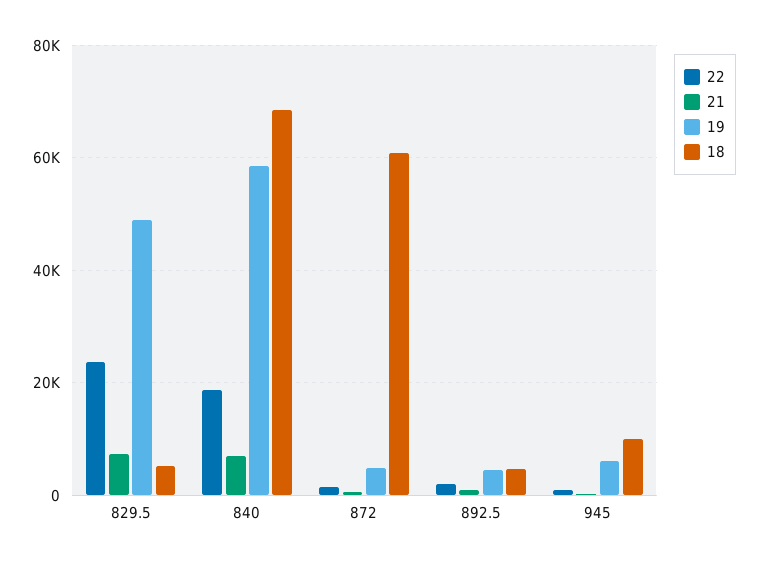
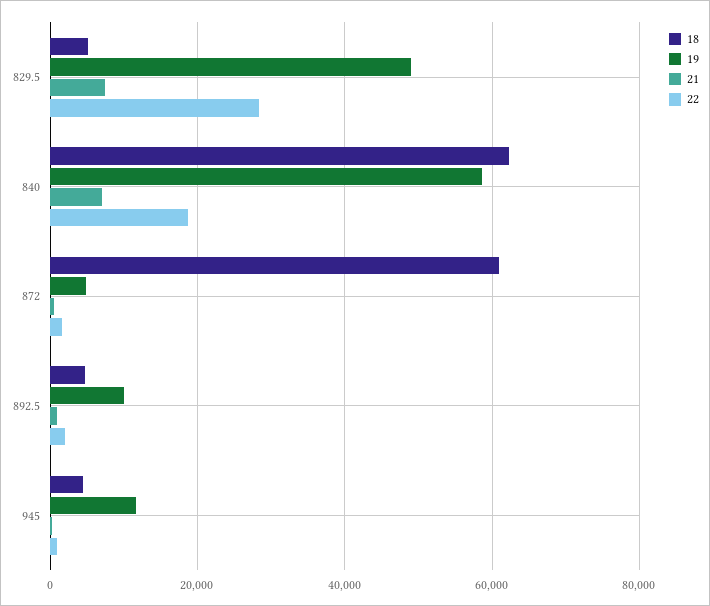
  {
    "22": {
-     "829.5": 24000,
+     "829.5": 28000,
      "840": 18000,
      "872": 2000,
      "892.5": 2000,
      "945": 0
    },
    "21": {
      "829.5": 8000,
      "840": 8000,
      "872": 0,
      "892.5": 0,
      "945": 0
    },
    "19": {
      "829.5": 50000,
      "840": 58000,
      "872": 4000,
-     "892.5": 4000,
+     "892.5": 10000,
-     "945": 6000
+     "945": 12000
    },
    "18": {
      "829.5": 6000,
-     "840": 68000,
+     "840": 62000,
      "872": 60000,
      "892.5": 4000,
-     "945": 10000
+     "945": 4000
    }
  }

